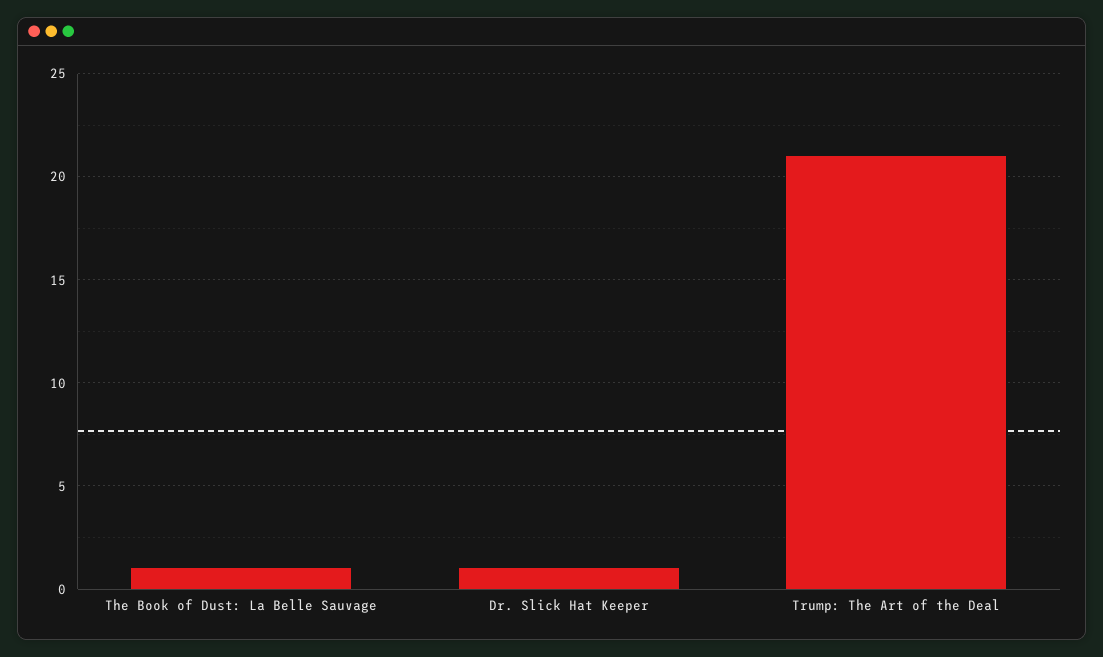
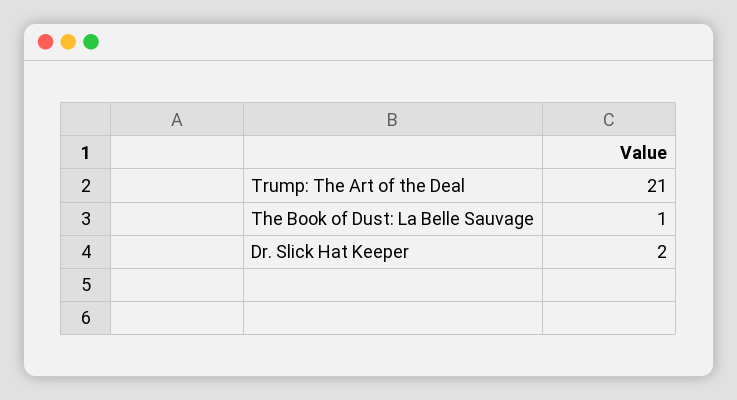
  {
    "The Book of Dust: La Belle Sauvage": 1,
-   "Dr. Slick Hat Keeper": 1,
+   "Dr. Slick Hat Keeper": 2,
    "Trump: The Art of the Deal": 21
  }

